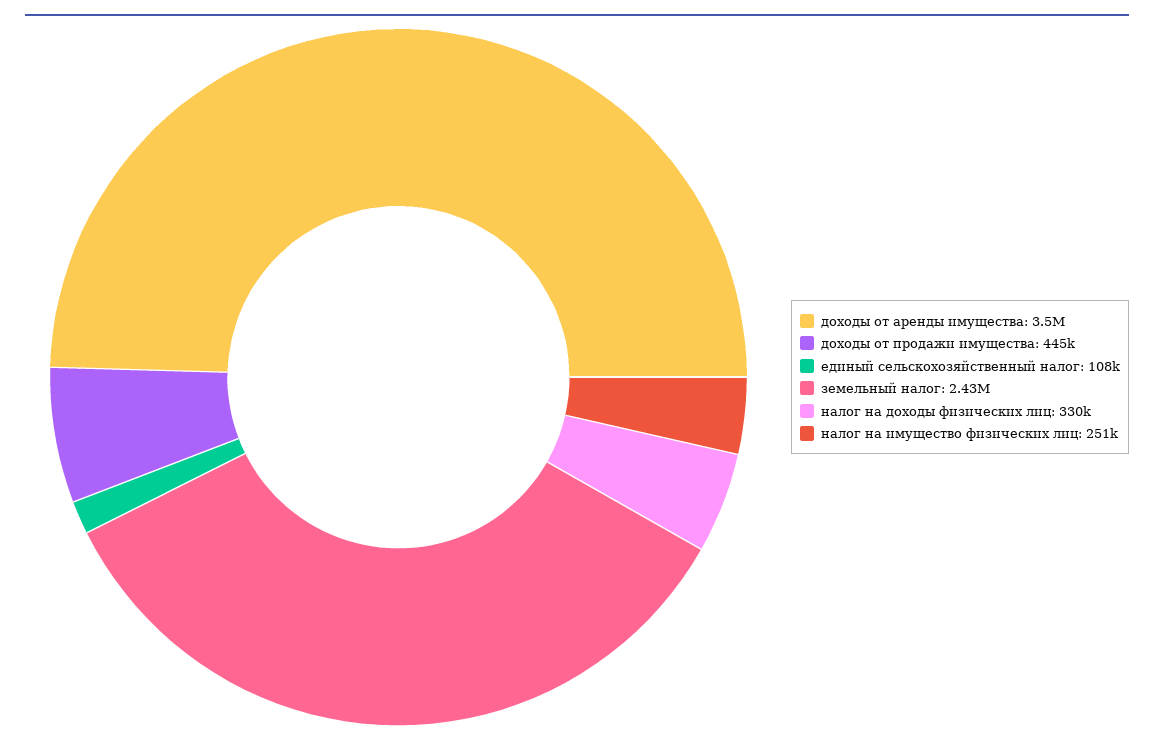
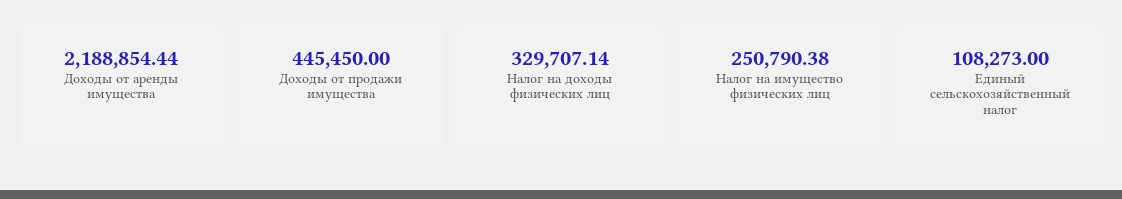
  {
-   "доходы от аренды имущества": 3500000,
+   "доходы от аренды имущества": 2188854.44,
    "доходы от продажи имущества": 445450,
    "единый сельскохозяйственный налог": 108273,
-   "земельный налог": 2430000,
    "налог на доходы физических лиц": 329707.14,
    "налог на имущество физических лиц": 250790.38
  }

